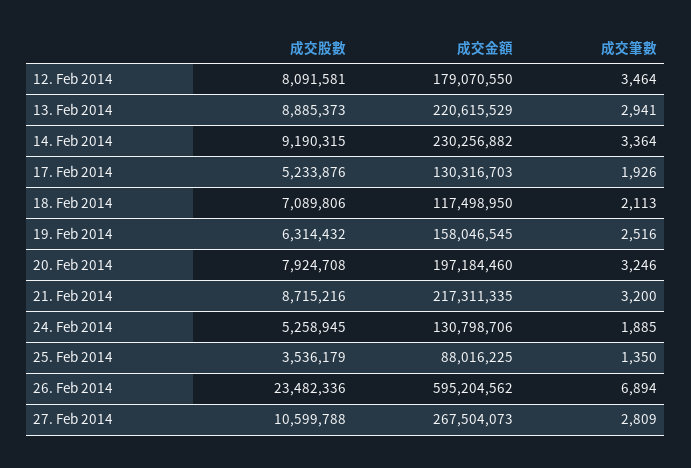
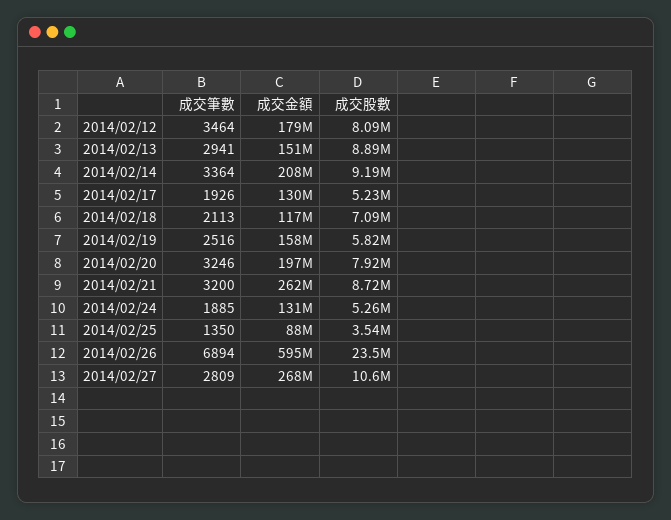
  {
    "成交股數": {
      "12. Feb 2014": 8091581,
      "13. Feb 2014": 8885373,
      "14. Feb 2014": 9190315,
      "17. Feb 2014": 5233876,
      "18. Feb 2014": 7089806,
-     "19. Feb 2014": 6314432,
+     "19. Feb 2014": 5820000,
      "20. Feb 2014": 7924708,
      "21. Feb 2014": 8715216,
      "24. Feb 2014": 5258945,
      "25. Feb 2014": 3536179,
      "26. Feb 2014": 23482336,
      "27. Feb 2014": 10599788
    },
    "成交金額": {
      "12. Feb 2014": 179070550,
-     "13. Feb 2014": 220615529,
+     "13. Feb 2014": 151000000,
-     "14. Feb 2014": 230256882,
+     "14. Feb 2014": 208000000,
      "17. Feb 2014": 130316703,
      "18. Feb 2014": 117498950,
      "19. Feb 2014": 158046545,
      "20. Feb 2014": 197184460,
-     "21. Feb 2014": 217311335,
+     "21. Feb 2014": 262000000,
      "24. Feb 2014": 130798706,
      "25. Feb 2014": 88016225,
      "26. Feb 2014": 595204562,
      "27. Feb 2014": 267504073
    },
    "成交筆數": {
      "12. Feb 2014": 3464,
      "13. Feb 2014": 2941,
      "14. Feb 2014": 3364,
      "17. Feb 2014": 1926,
      "18. Feb 2014": 2113,
      "19. Feb 2014": 2516,
      "20. Feb 2014": 3246,
      "21. Feb 2014": 3200,
      "24. Feb 2014": 1885,
      "25. Feb 2014": 1350,
      "26. Feb 2014": 6894,
      "27. Feb 2014": 2809
    }
  }

